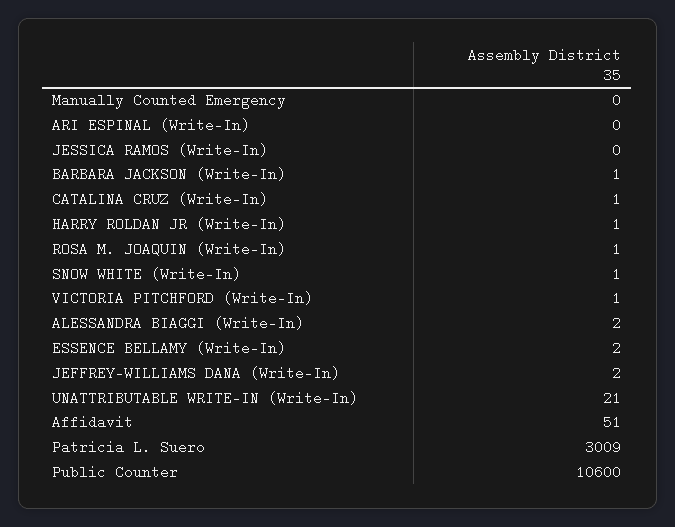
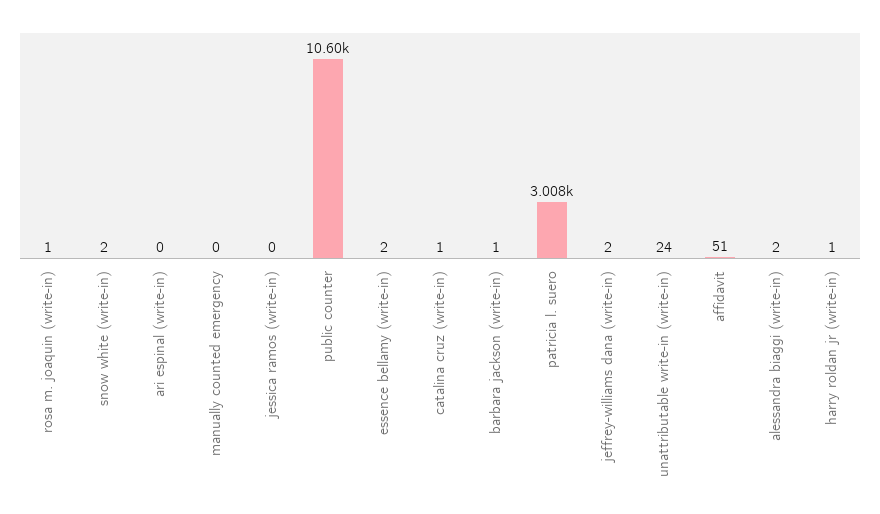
  {
    "Manually Counted Emergency": 0,
    "ARI ESPINAL (Write-In)": 0,
    "JESSICA RAMOS (Write-In)": 0,
    "BARBARA JACKSON (Write-In)": 1,
    "CATALINA CRUZ (Write-In)": 1,
    "HARRY ROLDAN JR (Write-In)": 1,
    "ROSA M. JOAQUIN (Write-In)": 1,
-   "SNOW WHITE (Write-In)": 1,
+   "SNOW WHITE (Write-In)": 2,
-   "VICTORIA PITCHFORD (Write-In)": 1,
    "ALESSANDRA BIAGGI (Write-In)": 2,
    "ESSENCE BELLAMY (Write-In)": 2,
    "JEFFREY-WILLIAMS DANA (Write-In)": 2,
-   "UNATTRIBUTABLE WRITE-IN (Write-In)": 21,
+   "UNATTRIBUTABLE WRITE-IN (Write-In)": 24,
    "Affidavit": 51,
-   "Patricia L. Suero": 3009,
+   "Patricia L. Suero": 3008,
    "Public Counter": 10600
  }

